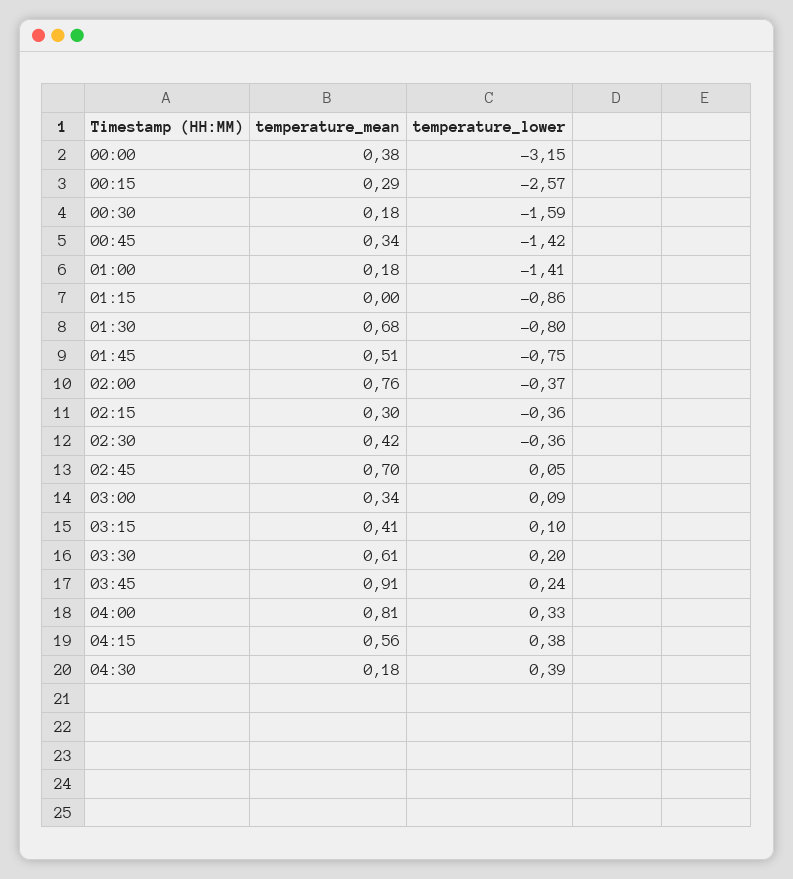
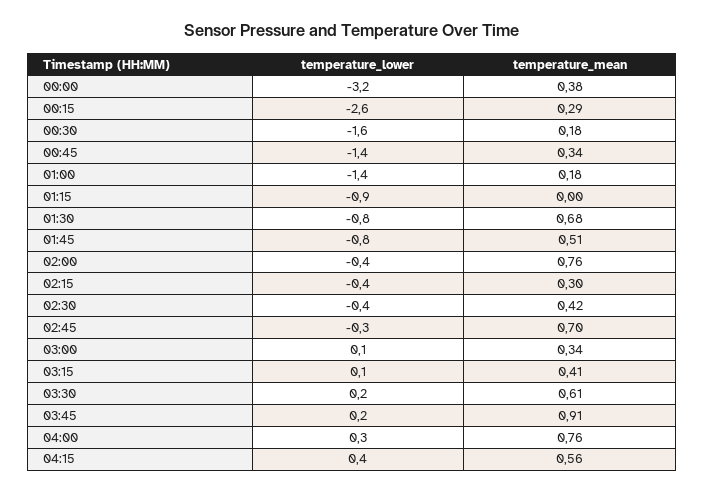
  {
    "temperature_mean": {
      "00:00": 0.38,
      "00:15": 0.29,
      "00:30": 0.18,
      "00:45": 0.34,
      "01:00": 0.18,
      "01:15": 0,
      "01:30": 0.68,
      "01:45": 0.51,
      "02:00": 0.76,
      "02:15": 0.3,
      "02:30": 0.42,
      "02:45": 0.7,
      "03:00": 0.34,
      "03:15": 0.41,
      "03:30": 0.61,
      "03:45": 0.91,
-     "04:00": 0.81,
+     "04:00": 0.76,
-     "04:15": 0.56,
+     "04:15": 0.56
-     "04:30": 0.18
    },
    "temperature_lower": {
      "00:00": -3.15,
      "00:15": -2.57,
      "00:30": -1.59,
      "00:45": -1.42,
      "01:00": -1.41,
      "01:15": -0.86,
      "01:30": -0.8,
      "01:45": -0.75,
      "02:00": -0.37,
      "02:15": -0.36,
      "02:30": -0.36,
-     "02:45": 0.05,
+     "02:45": -0.3,
      "03:00": 0.09,
      "03:15": 0.1,
      "03:30": 0.2,
      "03:45": 0.24,
      "04:00": 0.33,
-     "04:15": 0.38,
+     "04:15": 0.38
-     "04:30": 0.39
    }
  }

